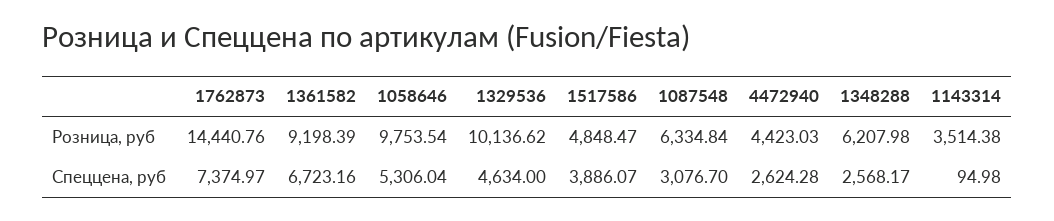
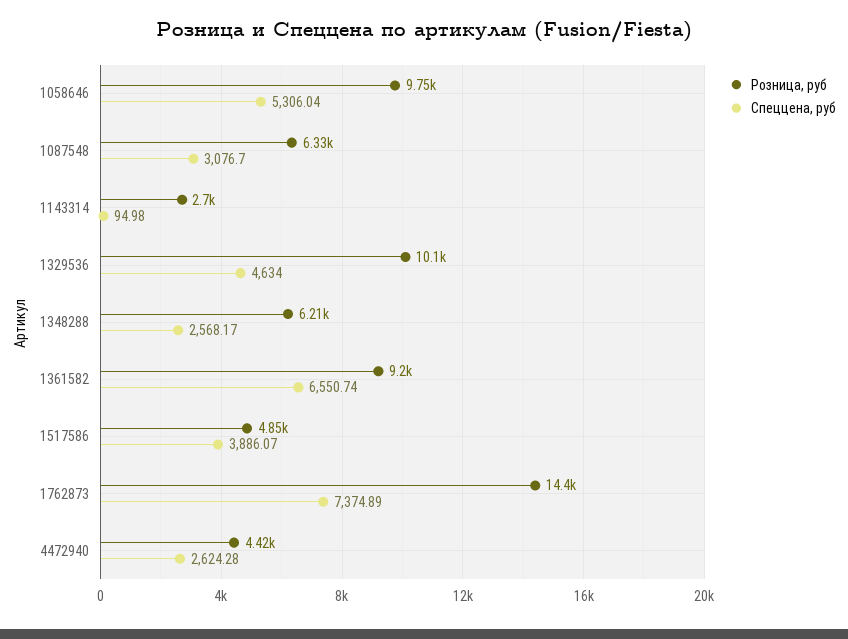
  {
    "Розница, руб": {
      "1762873": 14440.76,
      "1361582": 9198.39,
      "1058646": 9753.54,
      "1329536": 10136.62,
      "1517586": 4848.47,
      "1087548": 6334.84,
      "4472940": 4423.03,
      "1348288": 6207.98,
-     "1143314": 3514.38
+     "1143314": 2700
    },
    "Спеццена, руб": {
-     "1762873": 7374.97,
+     "1762873": 7374.89,
-     "1361582": 6723.16,
+     "1361582": 6550.74,
      "1058646": 5306.04,
      "1329536": 4634,
      "1517586": 3886.07,
      "1087548": 3076.7,
      "4472940": 2624.28,
      "1348288": 2568.17,
      "1143314": 94.98
    }
  }

